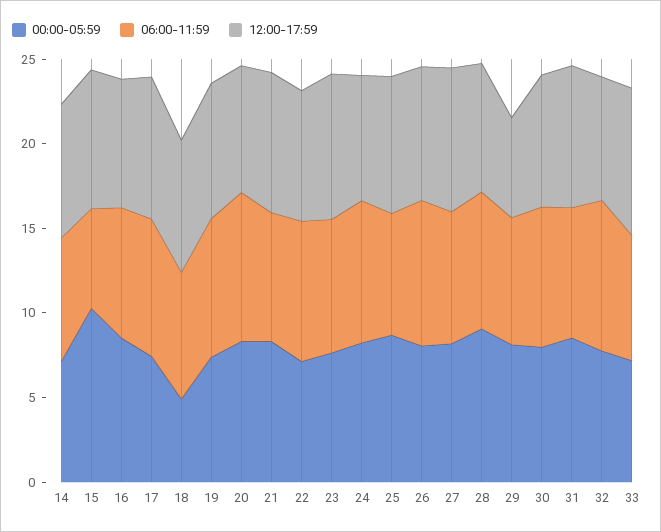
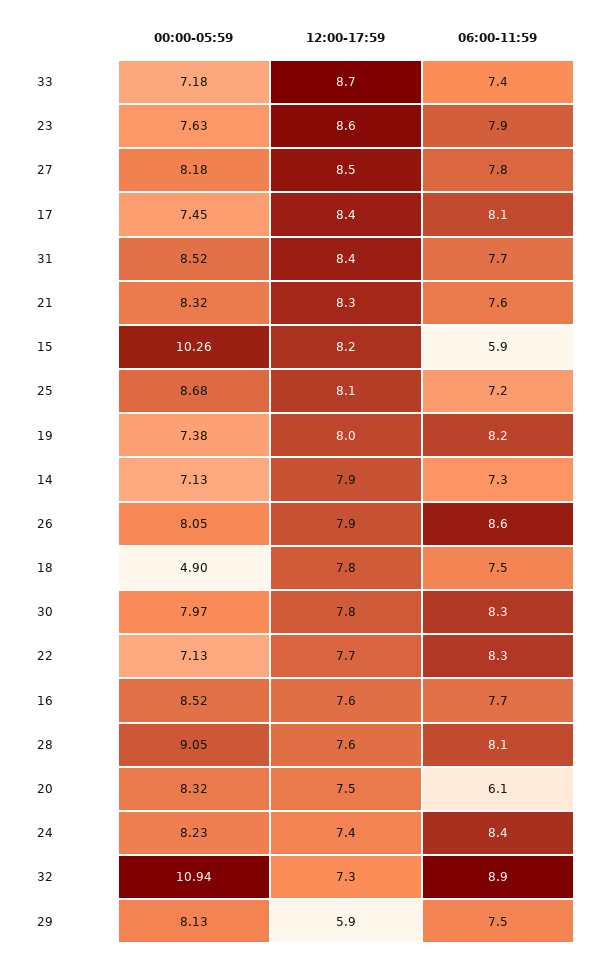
  {
    "00:00-05:59": {
      "14": 7.13,
      "15": 10.26,
      "16": 8.52,
      "17": 7.45,
      "18": 4.9,
      "19": 7.38,
      "20": 8.32,
      "21": 8.32,
      "22": 7.13,
      "23": 7.63,
      "24": 8.23,
      "25": 8.68,
      "26": 8.05,
      "27": 8.18,
      "28": 9.05,
      "29": 8.13,
      "30": 7.97,
      "31": 8.52,
-     "32": 8,
+     "32": 10.94,
      "33": 7.18
    },
    "06:00-11:59": {
      "14": 7.3,
      "15": 5.9,
      "16": 7.7,
      "17": 8.1,
      "18": 7.5,
      "19": 8.2,
-     "20": 9,
+     "20": 6.1,
      "21": 7.6,
      "22": 8.3,
      "23": 7.9,
      "24": 8.4,
      "25": 7.2,
      "26": 8.6,
      "27": 7.8,
      "28": 8.1,
      "29": 7.5,
      "30": 8.3,
      "31": 7.7,
      "32": 8.9,
      "33": 7.4
    },
    "12:00-17:59": {
      "14": 7.9,
      "15": 8.2,
      "16": 7.6,
      "17": 8.4,
      "18": 7.8,
      "19": 8,
      "20": 7.5,
      "21": 8.3,
      "22": 7.7,
      "23": 8.6,
      "24": 7.4,
      "25": 8.1,
      "26": 7.9,
      "27": 8.5,
      "28": 7.6,
      "29": 5.9,
      "30": 7.8,
      "31": 8.4,
      "32": 7.3,
      "33": 8.7
    }
  }

